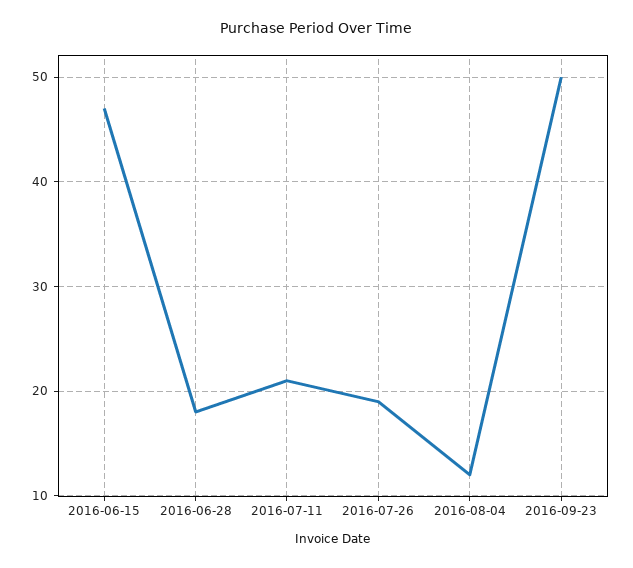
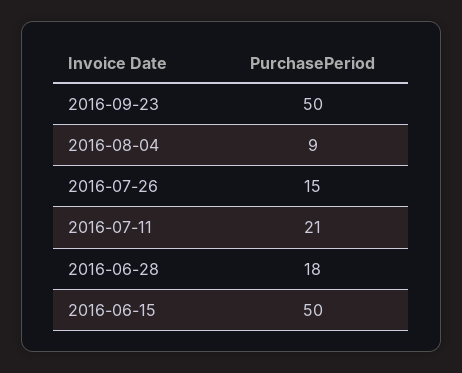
  {
-   "2016-06-15": 47,
+   "2016-06-15": 50,
    "2016-06-28": 18,
    "2016-07-11": 21,
-   "2016-07-26": 19,
+   "2016-07-26": 15,
-   "2016-08-04": 12,
+   "2016-08-04": 9,
    "2016-09-23": 50
  }

